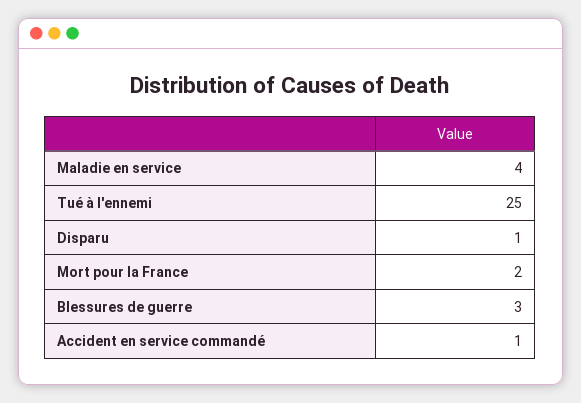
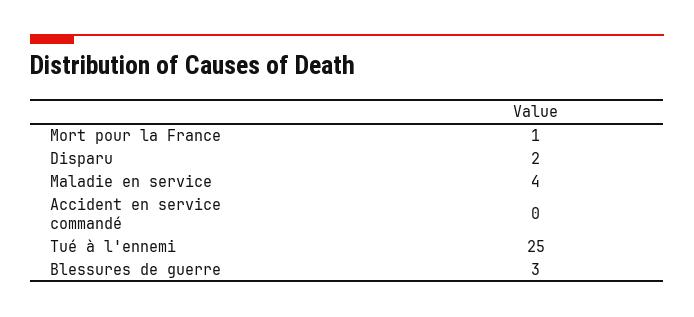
  {
    "Maladie en service": 4,
    "Tué à l'ennemi": 25,
-   "Disparu": 1,
+   "Disparu": 2,
-   "Mort pour la France": 2,
+   "Mort pour la France": 1,
    "Blessures de guerre": 3,
-   "Accident en service commandé": 1
+   "Accident en service commandé": 0
  }

